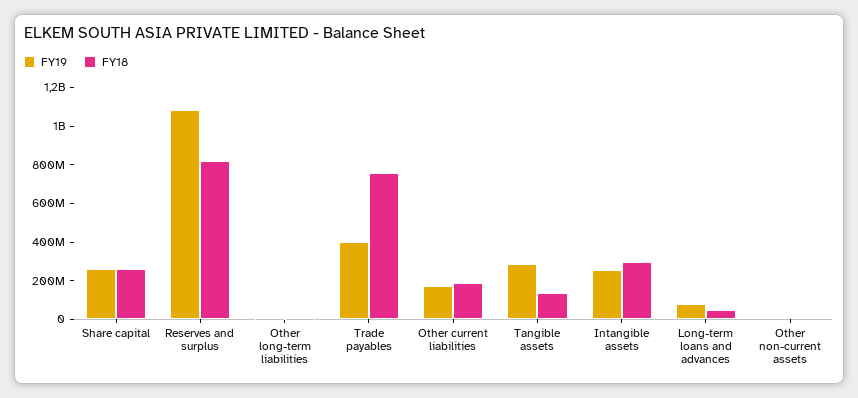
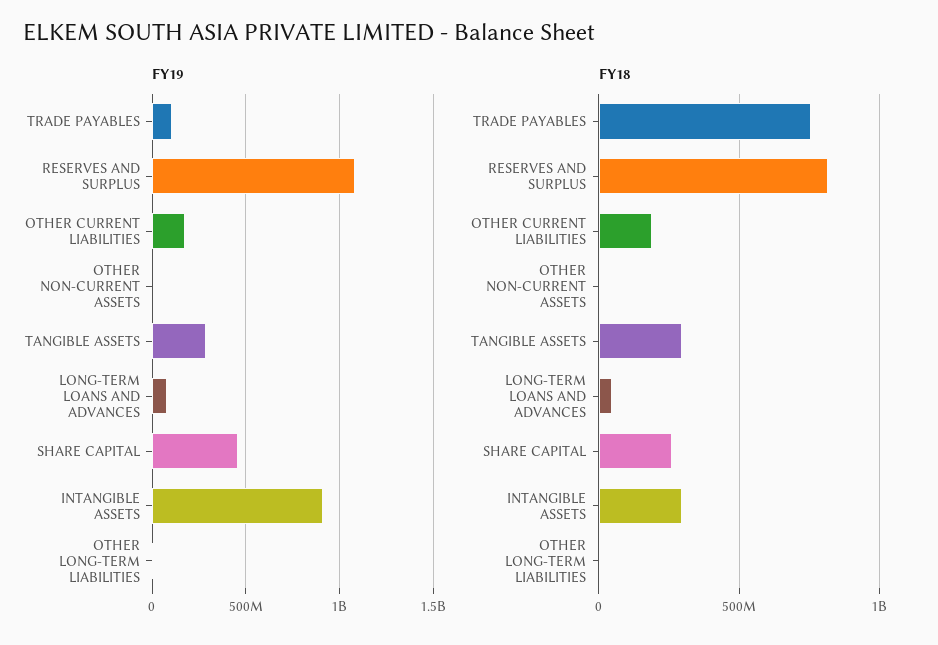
  {
    "FY19": {
-     "Share capital": 250000000,
+     "Share capital": 450000000,
      "Reserves and surplus": 1100000000,
      "Other long-term liabilities": 0,
-     "Trade payables": 400000000,
+     "Trade payables": 100000000,
      "Other current liabilities": 150000000,
      "Tangible assets": 300000000,
-     "Intangible assets": 250000000,
+     "Intangible assets": 900000000,
      "Long-term loans and advances": 100000000,
      "Other non-current assets": 0
    },
    "FY18": {
      "Share capital": 250000000,
      "Reserves and surplus": 800000000,
      "Other long-term liabilities": 0,
      "Trade payables": 750000000,
      "Other current liabilities": 200000000,
-     "Tangible assets": 150000000,
+     "Tangible assets": 300000000,
      "Intangible assets": 300000000,
      "Long-term loans and advances": 50000000,
      "Other non-current assets": 0
    }
  }

